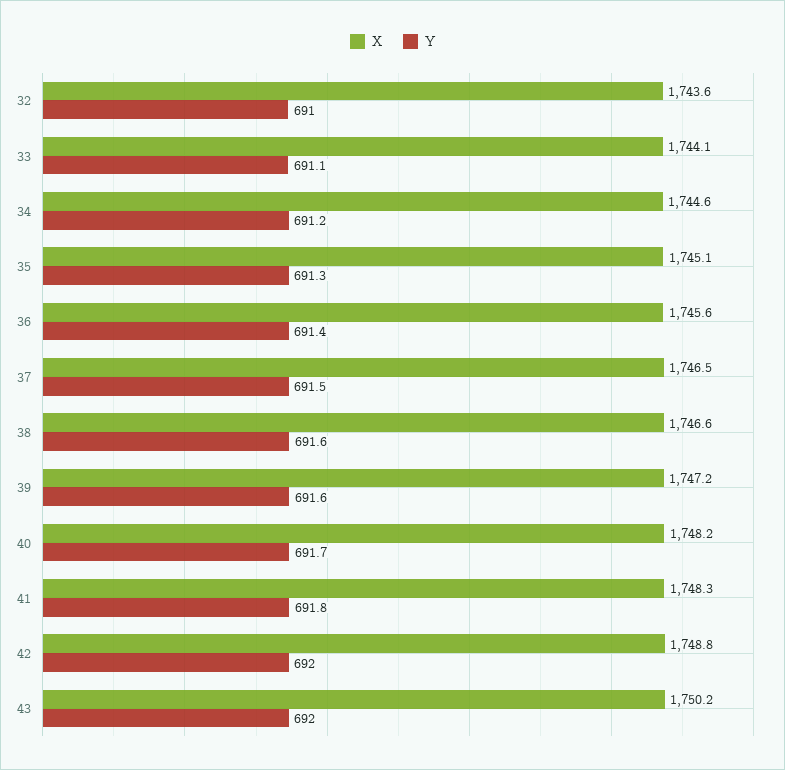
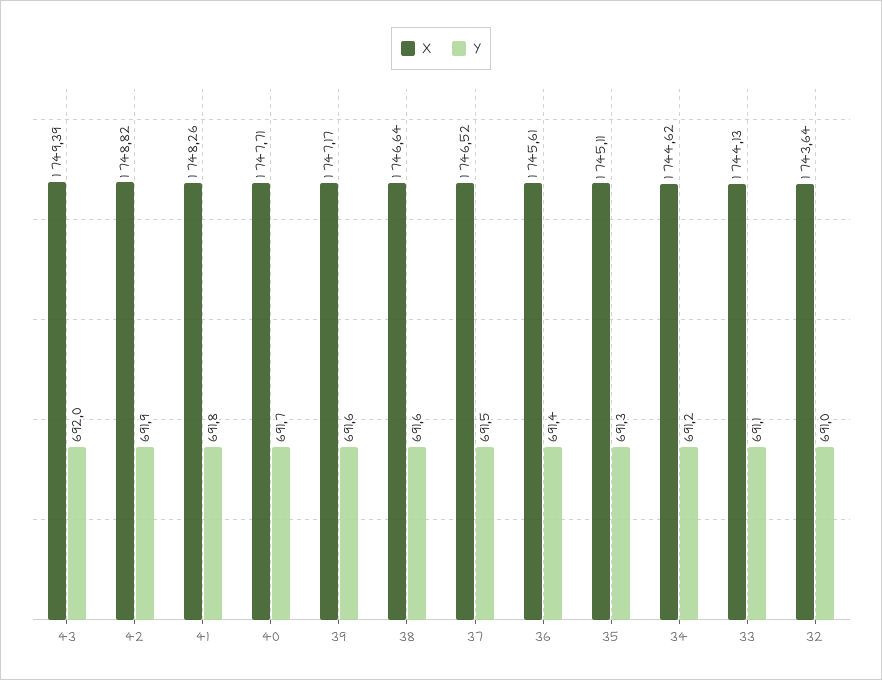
  {
    "X": {
      "32": 1743.64,
      "33": 1744.13,
      "34": 1744.62,
      "35": 1745.11,
      "36": 1745.61,
      "37": 1746.52,
      "38": 1746.64,
      "39": 1747.17,
-     "40": 1748.2,
+     "40": 1747.71,
      "41": 1748.26,
      "42": 1748.82,
-     "43": 1750.2
+     "43": 1749.39
    },
    "Y": {
      "32": 691,
      "33": 691.1,
      "34": 691.2,
      "35": 691.3,
      "36": 691.4,
      "37": 691.5,
      "38": 691.6,
      "39": 691.6,
      "40": 691.7,
      "41": 691.8,
-     "42": 692,
+     "42": 691.9,
      "43": 692
    }
  }

